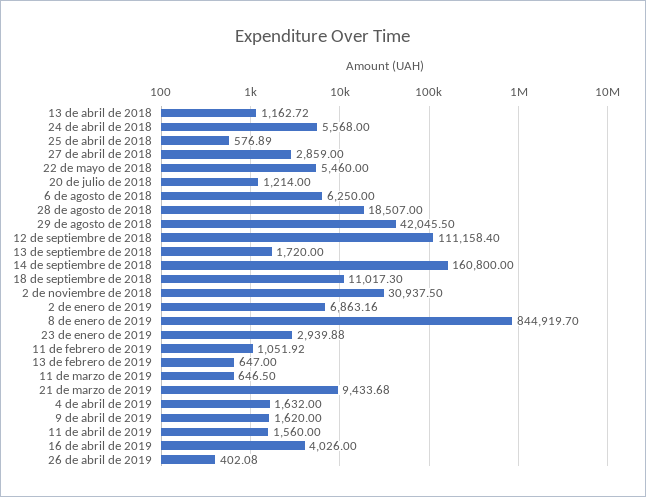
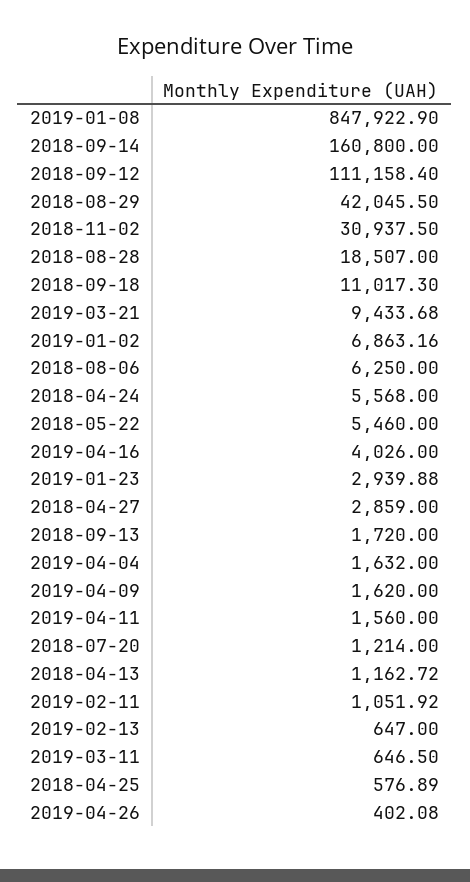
  {
    "13 de abril de 2018": 1162.72,
    "24 de abril de 2018": 5568,
    "25 de abril de 2018": 576.89,
    "27 de abril de 2018": 2859,
    "22 de mayo de 2018": 5460,
    "20 de julio de 2018": 1214,
    "6 de agosto de 2018": 6250,
    "28 de agosto de 2018": 18507,
    "29 de agosto de 2018": 42045.5,
    "12 de septiembre de 2018": 111158.4,
    "13 de septiembre de 2018": 1720,
    "14 de septiembre de 2018": 160800,
    "18 de septiembre de 2018": 11017.3,
    "2 de noviembre de 2018": 30937.5,
    "2 de enero de 2019": 6863.16,
-   "8 de enero de 2019": 844919.7,
+   "8 de enero de 2019": 847922.9,
    "23 de enero de 2019": 2939.88,
    "11 de febrero de 2019": 1051.92,
    "13 de febrero de 2019": 647,
    "11 de marzo de 2019": 646.5,
    "21 de marzo de 2019": 9433.68,
    "4 de abril de 2019": 1632,
    "9 de abril de 2019": 1620,
    "11 de abril de 2019": 1560,
    "16 de abril de 2019": 4026,
    "26 de abril de 2019": 402.08
  }

